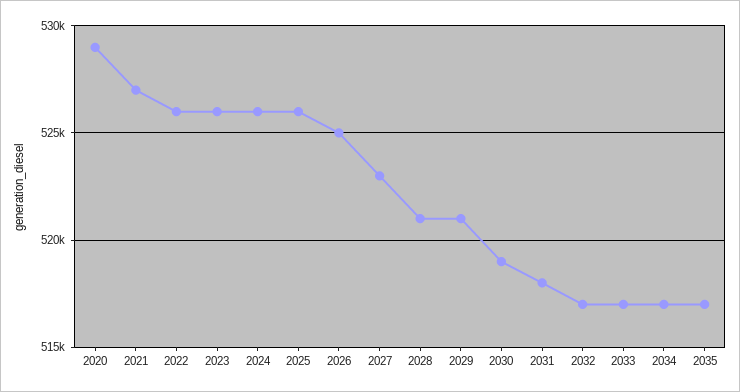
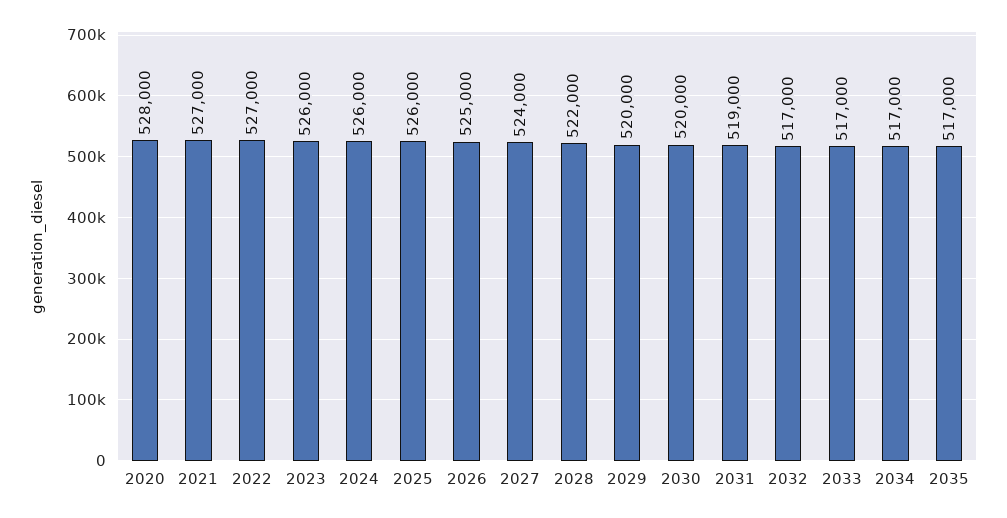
  {
-   "2020": 529000,
+   "2020": 528000,
    "2021": 527000,
-   "2022": 526000,
+   "2022": 527000,
    "2023": 526000,
    "2024": 526000,
    "2025": 526000,
    "2026": 525000,
-   "2027": 523000,
+   "2027": 524000,
-   "2028": 521000,
+   "2028": 522000,
-   "2029": 521000,
+   "2029": 520000,
-   "2030": 519000,
+   "2030": 520000,
-   "2031": 518000,
+   "2031": 519000,
    "2032": 517000,
    "2033": 517000,
    "2034": 517000,
    "2035": 517000
  }

